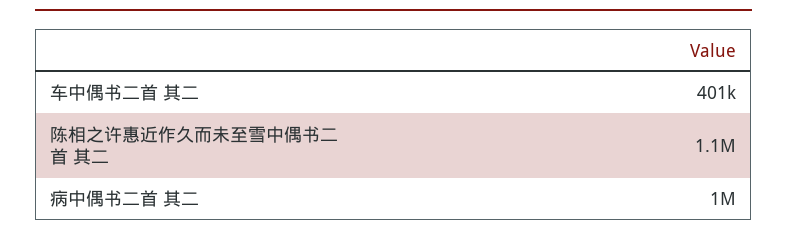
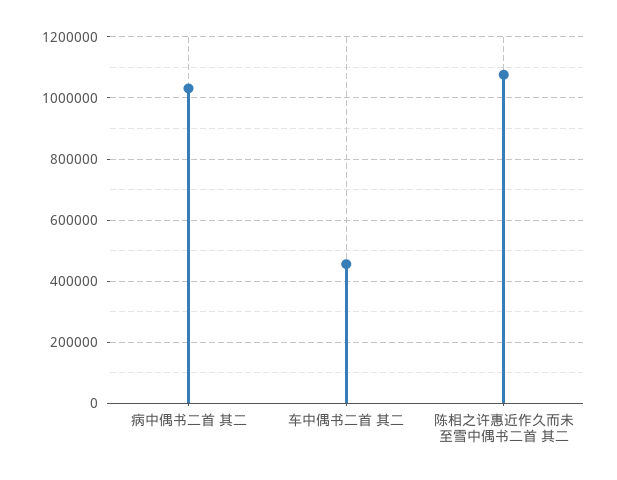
  {
-   "车中偶书二首 其二": 401000,
+   "车中偶书二首 其二": 460000,
    "陈相之许惠近作久而未至雪中偶书二首 其二": 1100000,
    "病中偶书二首 其二": 1000000
  }

